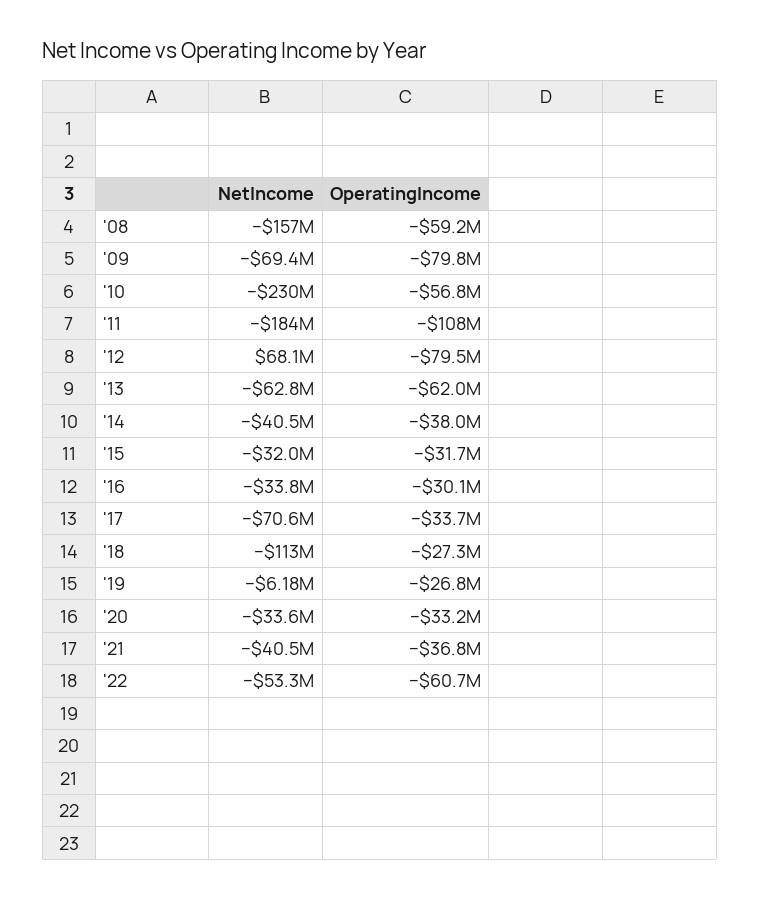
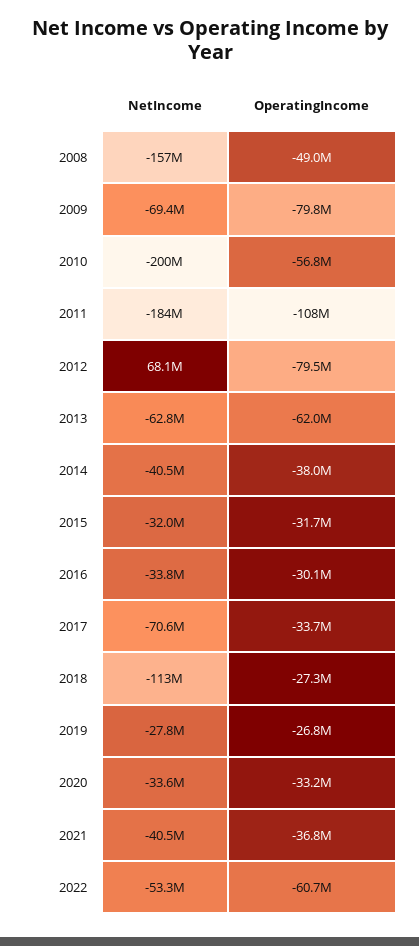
  {
    "NetIncome": {
      "'08": -157000000,
      "'09": -69400000,
-     "'10": -230000000,
+     "'10": -200000000,
      "'11": -184000000,
      "'12": 68100000,
      "'13": -62800000,
      "'14": -40500000,
      "'15": -32000000,
      "'16": -33800000,
      "'17": -70600000,
      "'18": -113000000,
-     "'19": -6180000,
+     "'19": -27800000,
      "'20": -33600000,
      "'21": -40500000,
      "'22": -53300000
    },
    "OperatingIncome": {
-     "'08": -59200000,
+     "'08": -49000000,
      "'09": -79800000,
      "'10": -56800000,
      "'11": -108000000,
      "'12": -79500000,
      "'13": -62000000,
      "'14": -38000000,
      "'15": -31700000,
      "'16": -30100000,
      "'17": -33700000,
      "'18": -27300000,
      "'19": -26800000,
      "'20": -33200000,
      "'21": -36800000,
      "'22": -60700000
    }
  }

